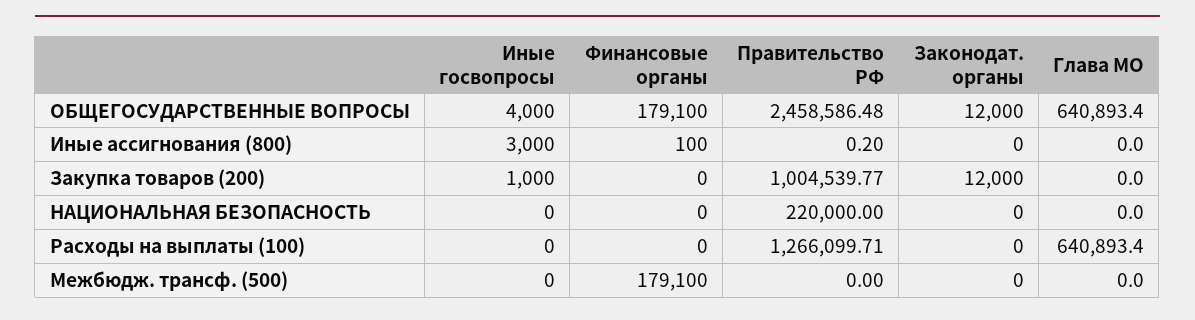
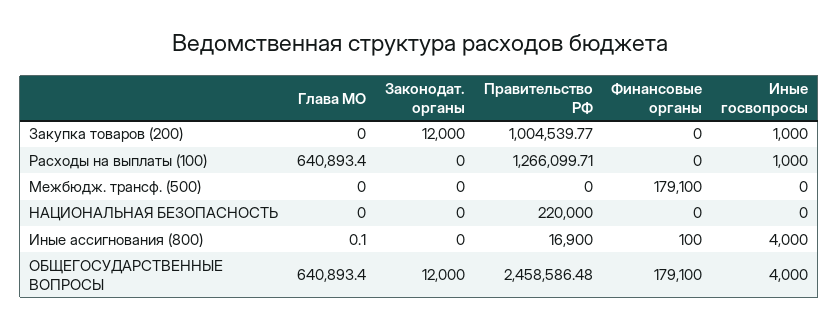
  {
    "Иные госвопросы": {
      "ОБЩЕГОСУДАРСТВЕННЫЕ ВОПРОСЫ": 4000,
-     "Иные ассигнования (800)": 3000,
+     "Иные ассигнования (800)": 4000,
      "Закупка товаров (200)": 1000,
      "НАЦИОНАЛЬНАЯ БЕЗОПАСНОСТЬ": 0,
-     "Расходы на выплаты (100)": 0,
+     "Расходы на выплаты (100)": 1000,
      "Межбюдж. трансф. (500)": 0
    },
    "Финансовые органы": {
      "ОБЩЕГОСУДАРСТВЕННЫЕ ВОПРОСЫ": 179100,
      "Иные ассигнования (800)": 100,
      "Закупка товаров (200)": 0,
      "НАЦИОНАЛЬНАЯ БЕЗОПАСНОСТЬ": 0,
      "Расходы на выплаты (100)": 0,
      "Межбюдж. трансф. (500)": 179100
    },
    "Правительство РФ": {
      "ОБЩЕГОСУДАРСТВЕННЫЕ ВОПРОСЫ": 2458586.48,
-     "Иные ассигнования (800)": 0.2,
+     "Иные ассигнования (800)": 16900,
      "Закупка товаров (200)": 1004539.77,
      "НАЦИОНАЛЬНАЯ БЕЗОПАСНОСТЬ": 220000,
      "Расходы на выплаты (100)": 1266099.71,
      "Межбюдж. трансф. (500)": 0
    },
    "Законодат. органы": {
      "ОБЩЕГОСУДАРСТВЕННЫЕ ВОПРОСЫ": 12000,
      "Иные ассигнования (800)": 0,
      "Закупка товаров (200)": 12000,
      "НАЦИОНАЛЬНАЯ БЕЗОПАСНОСТЬ": 0,
      "Расходы на выплаты (100)": 0,
      "Межбюдж. трансф. (500)": 0
    },
    "Глава МО": {
      "ОБЩЕГОСУДАРСТВЕННЫЕ ВОПРОСЫ": 640893.4,
-     "Иные ассигнования (800)": 0,
+     "Иные ассигнования (800)": 0.1,
      "Закупка товаров (200)": 0,
      "НАЦИОНАЛЬНАЯ БЕЗОПАСНОСТЬ": 0,
      "Расходы на выплаты (100)": 640893.4,
      "Межбюдж. трансф. (500)": 0
    }
  }

